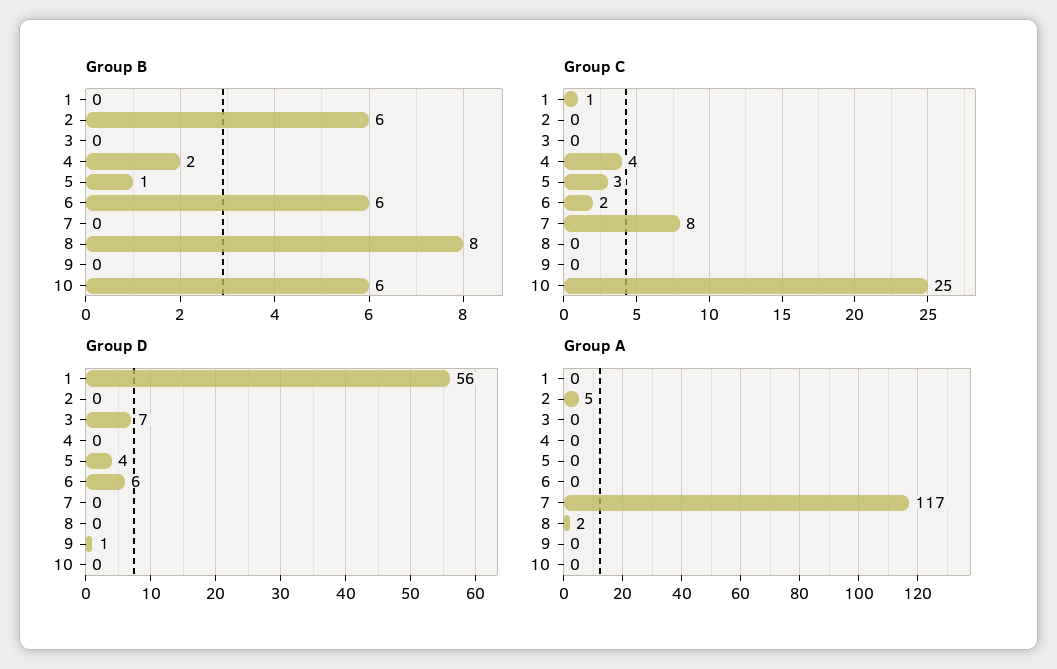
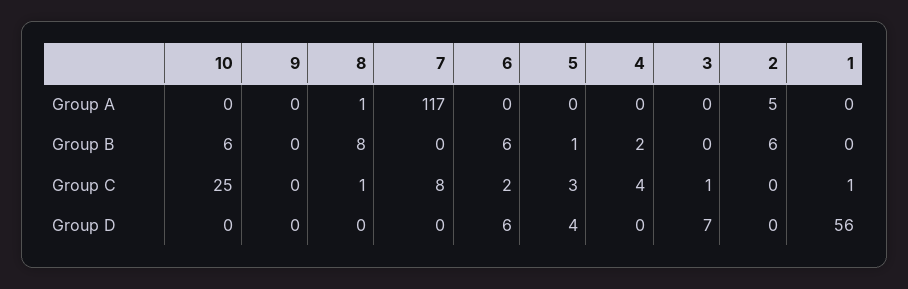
  {
    "Group B": {
      "1": 0,
      "2": 6,
      "3": 0,
      "4": 2,
      "5": 1,
      "6": 6,
      "7": 0,
      "8": 8,
      "9": 0,
      "10": 6
    },
    "Group C": {
      "1": 1,
      "2": 0,
-     "3": 0,
+     "3": 1,
      "4": 4,
      "5": 3,
      "6": 2,
      "7": 8,
-     "8": 0,
+     "8": 1,
      "9": 0,
      "10": 25
    },
    "Group D": {
      "1": 56,
      "2": 0,
      "3": 7,
      "4": 0,
      "5": 4,
      "6": 6,
      "7": 0,
      "8": 0,
-     "9": 1,
+     "9": 0,
      "10": 0
    },
    "Group A": {
      "1": 0,
      "2": 5,
      "3": 0,
      "4": 0,
      "5": 0,
      "6": 0,
      "7": 117,
-     "8": 2,
+     "8": 1,
      "9": 0,
      "10": 0
    }
  }

